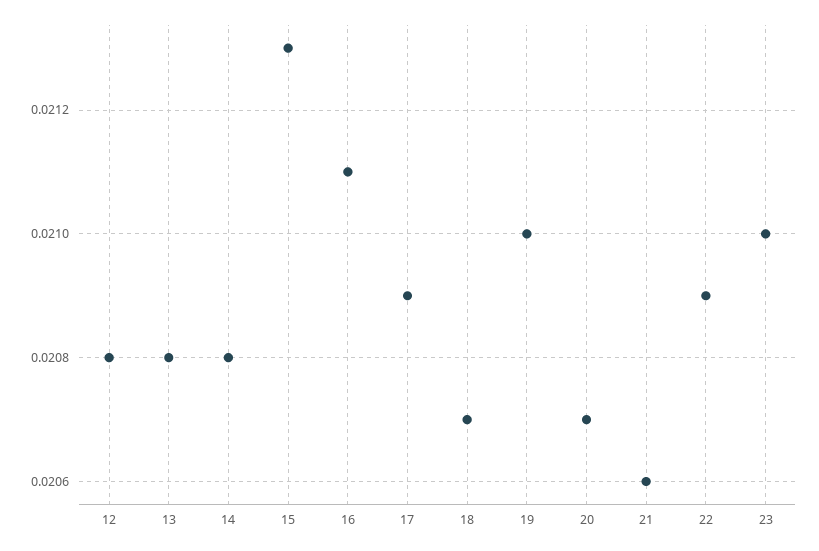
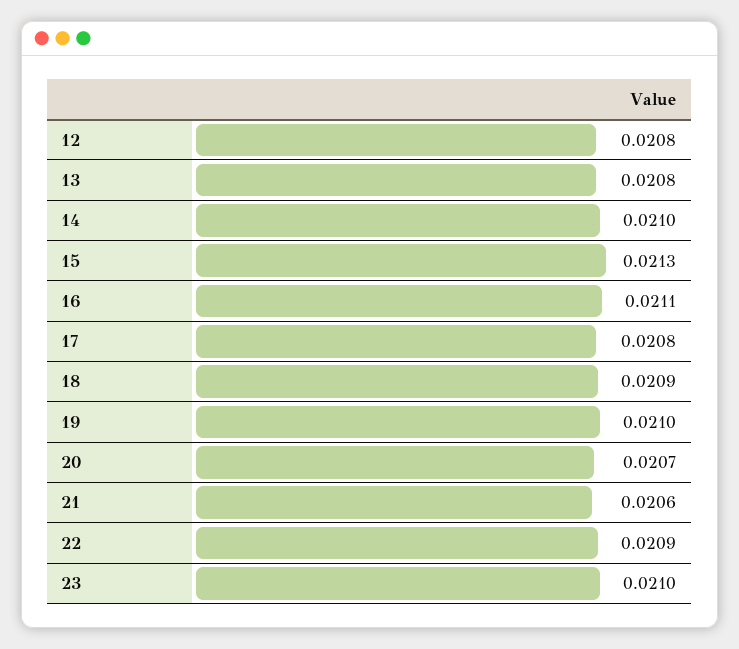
  {
    "12": 0.0208,
    "13": 0.0208,
-   "14": 0.0208,
+   "14": 0.021,
    "15": 0.0213,
    "16": 0.0211,
-   "17": 0.0209,
+   "17": 0.0208,
-   "18": 0.0207,
+   "18": 0.0209,
    "19": 0.021,
    "20": 0.0207,
    "21": 0.0206,
    "22": 0.0209,
    "23": 0.021
  }

